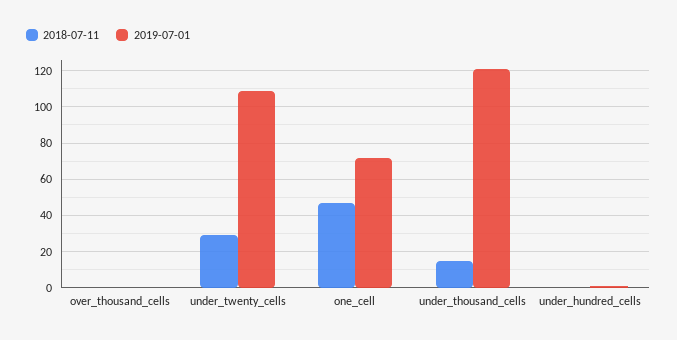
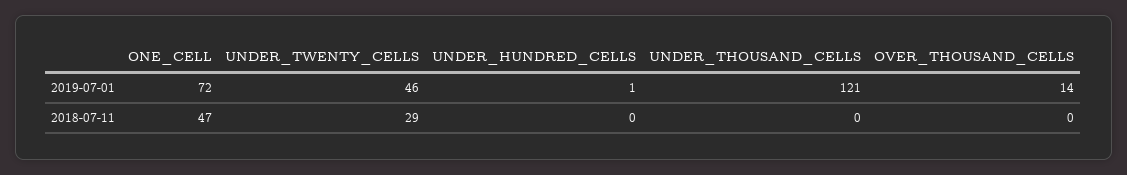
  {
    "2018-07-11": {
      "over_thousand_cells": 0,
      "under_twenty_cells": 29,
      "one_cell": 47,
-     "under_thousand_cells": 15,
+     "under_thousand_cells": 0,
      "under_hundred_cells": 0
    },
    "2019-07-01": {
-     "over_thousand_cells": 0,
+     "over_thousand_cells": 14,
-     "under_twenty_cells": 110,
+     "under_twenty_cells": 46,
      "one_cell": 72,
      "under_thousand_cells": 121,
      "under_hundred_cells": 1
    }
  }

